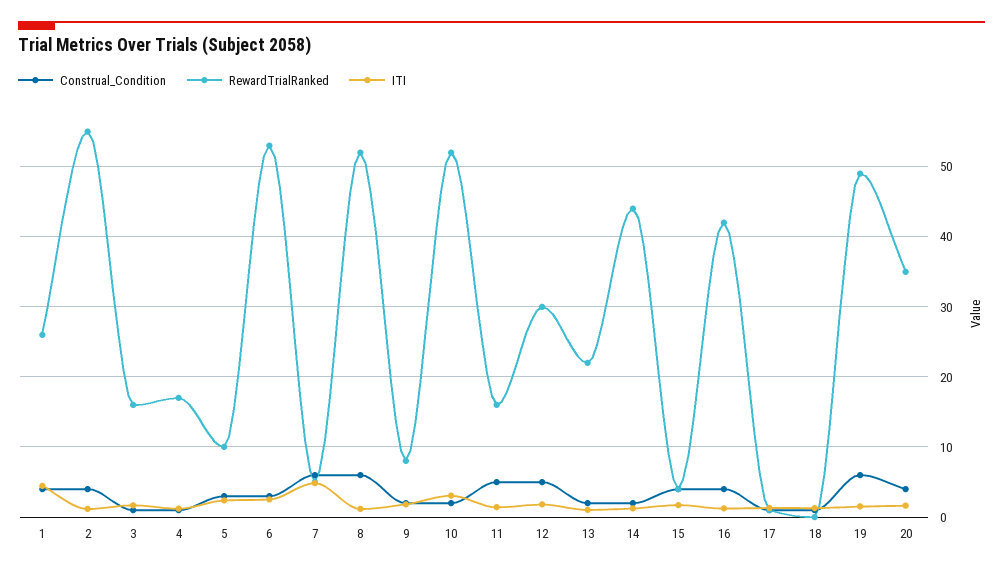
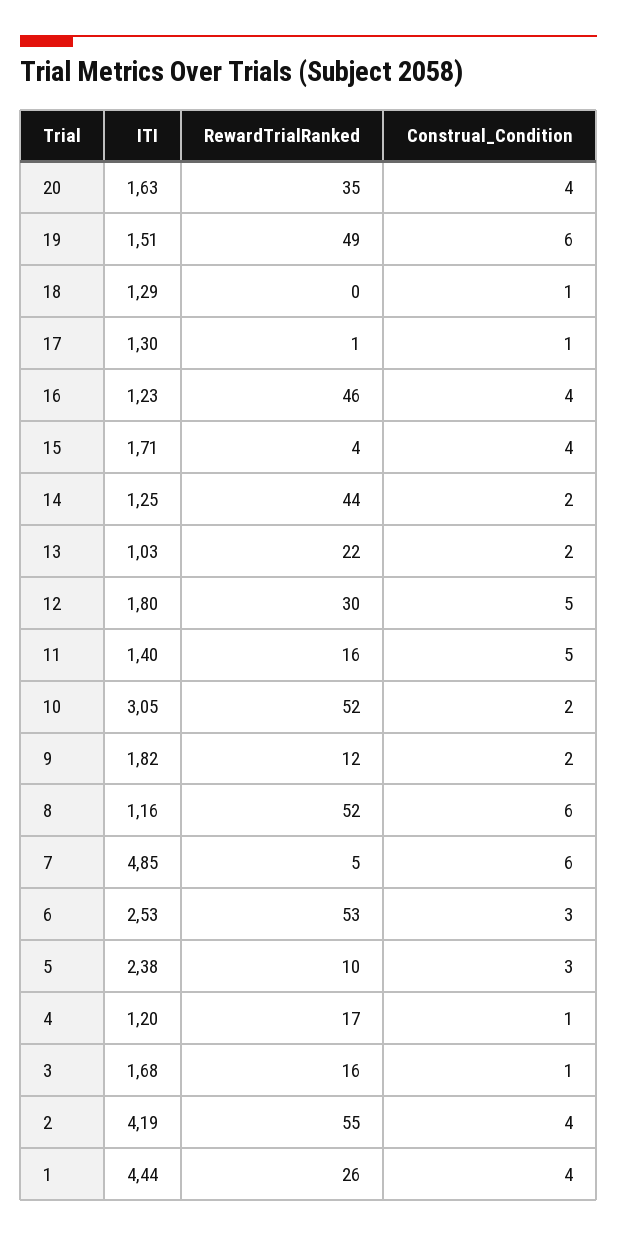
  {
    "Construal_Condition": {
      "1": 4,
      "2": 4,
      "3": 1,
      "4": 1,
      "5": 3,
      "6": 3,
      "7": 6,
      "8": 6,
      "9": 2,
      "10": 2,
      "11": 5,
      "12": 5,
      "13": 2,
      "14": 2,
      "15": 4,
      "16": 4,
      "17": 1,
      "18": 1,
      "19": 6,
      "20": 4
    },
    "RewardTrialRanked": {
      "1": 26,
      "2": 55,
      "3": 16,
      "4": 17,
      "5": 10,
      "6": 53,
      "7": 5,
      "8": 52,
-     "9": 8,
+     "9": 12,
      "10": 52,
      "11": 16,
      "12": 30,
      "13": 22,
      "14": 44,
      "15": 4,
-     "16": 42,
+     "16": 46,
      "17": 1,
      "18": 0,
      "19": 49,
      "20": 35
    },
    "ITI": {
      "1": 4.44,
-     "2": 1,
+     "2": 4.19,
      "3": 1.68,
      "4": 1.2,
      "5": 2.38,
      "6": 2.53,
      "7": 4.85,
      "8": 1.16,
      "9": 1.82,
      "10": 3.05,
      "11": 1.4,
      "12": 1.8,
      "13": 1.03,
      "14": 1.25,
      "15": 1.71,
      "16": 1.23,
      "17": 1.3,
      "18": 1.29,
      "19": 1.51,
      "20": 1.63
    }
  }

